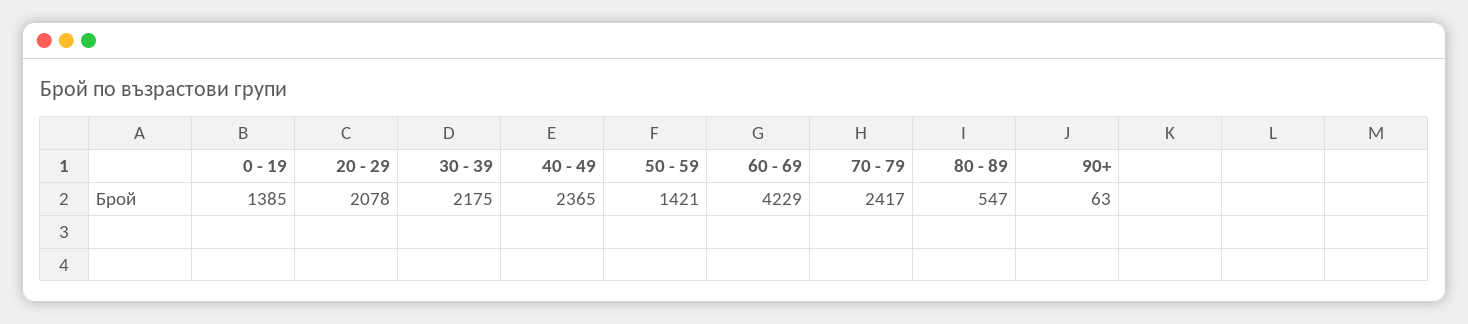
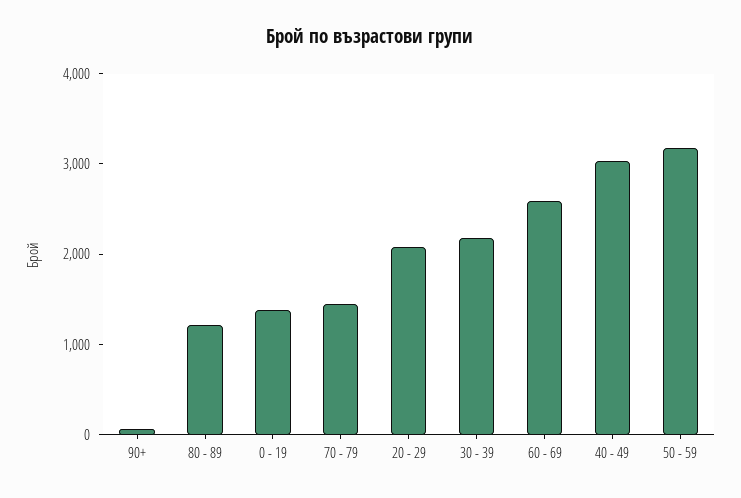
  {
    "0 - 19": 1385,
    "20 - 29": 2078,
    "30 - 39": 2175,
-   "40 - 49": 2365,
+   "40 - 49": 3000,
-   "50 - 59": 1421,
+   "50 - 59": 3200,
-   "60 - 69": 4229,
+   "60 - 69": 2600,
-   "70 - 79": 2417,
+   "70 - 79": 1400,
-   "80 - 89": 547,
+   "80 - 89": 1200,
    "90+": 63
  }

